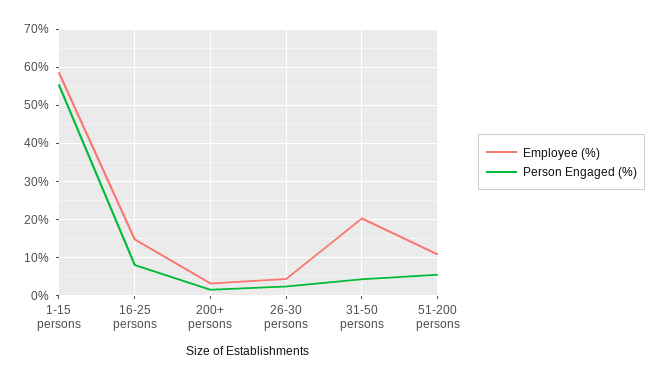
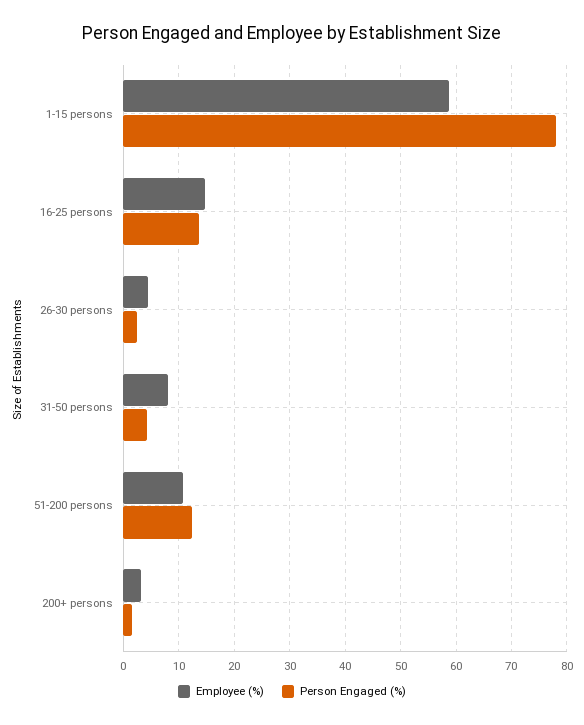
  {
    "Employee (%)": {
      "1-15 persons": 58,
      "16-25 persons": 14,
      "200+ persons": 4,
      "26-30 persons": 4,
-     "31-50 persons": 20,
+     "31-50 persons": 8,
      "51-200 persons": 10
    },
    "Person Engaged (%)": {
-     "1-15 persons": 56,
+     "1-15 persons": 78,
-     "16-25 persons": 8,
+     "16-25 persons": 14,
      "200+ persons": 2,
      "26-30 persons": 2,
      "31-50 persons": 4,
-     "51-200 persons": 6
+     "51-200 persons": 12
    }
  }

